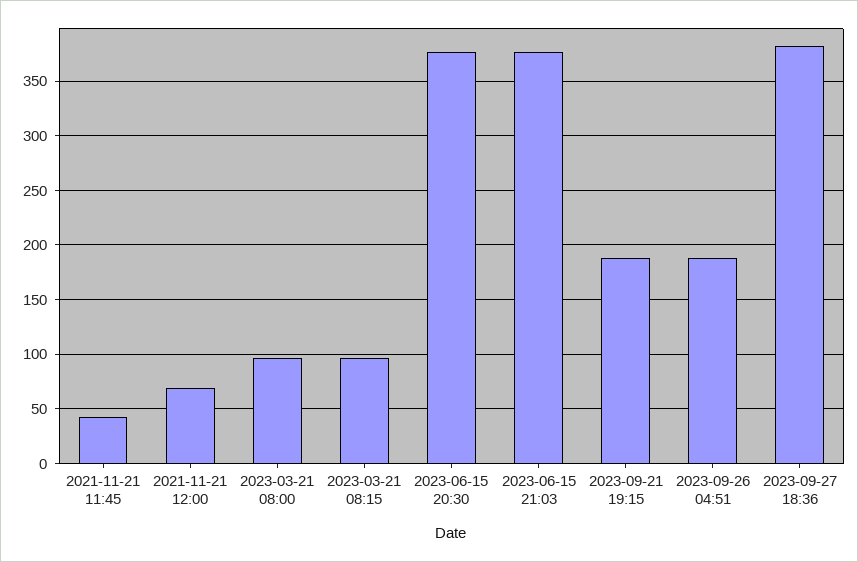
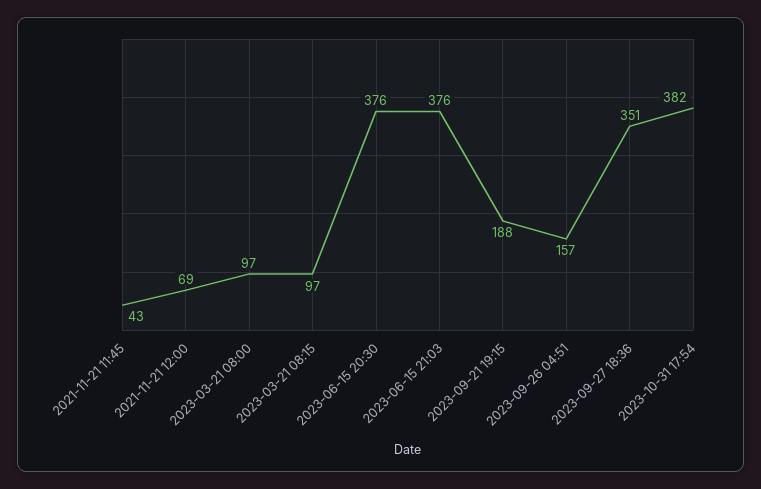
  {
    "2021-11-21 11:45": 43,
    "2021-11-21 12:00": 69,
    "2023-03-21 08:00": 97,
    "2023-03-21 08:15": 97,
    "2023-06-15 20:30": 376,
    "2023-06-15 21:03": 376,
    "2023-09-21 19:15": 188,
-   "2023-09-26 04:51": 190,
+   "2023-09-26 04:51": 157,
-   "2023-09-27 18:36": 380
+   "2023-09-27 18:36": 351,
+   "2023-10-31 17:54": 382
  }

